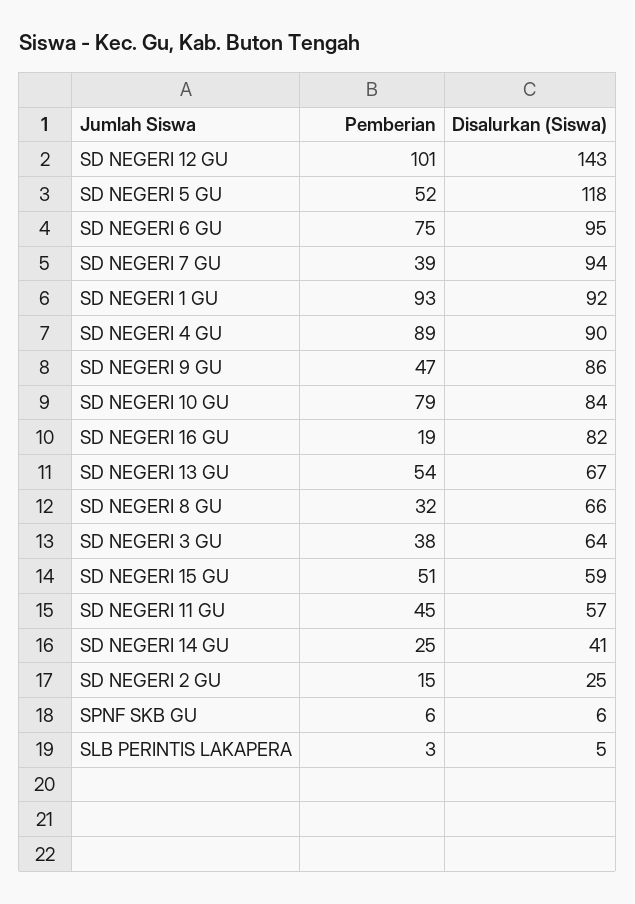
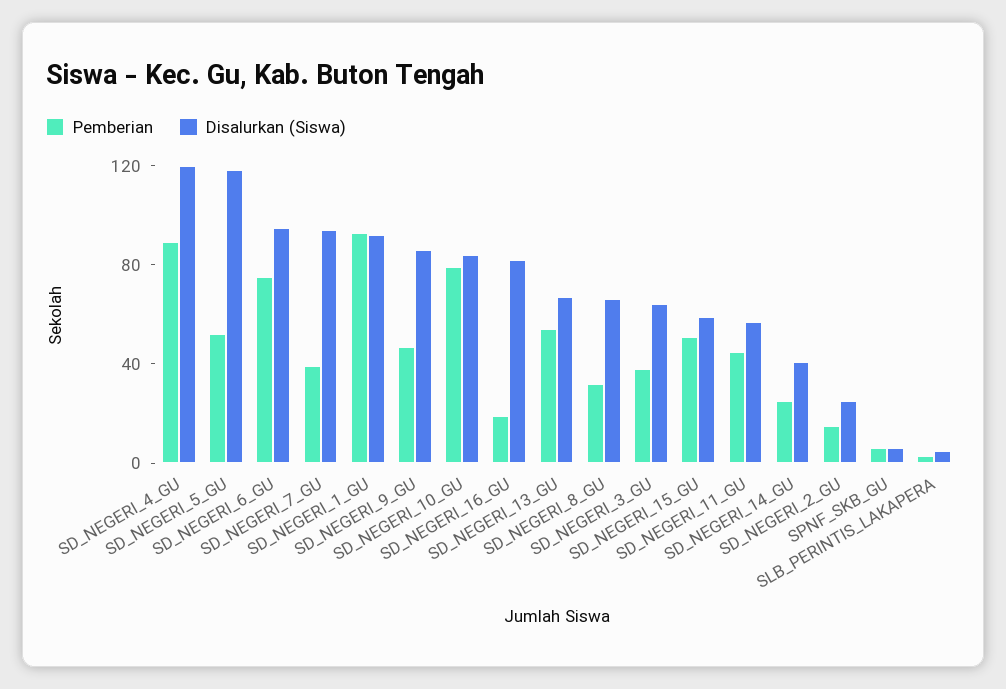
  {
    "Pemberian": {
-     "SD NEGERI 12 GU": 101,
      "SD NEGERI 5 GU": 52,
      "SD NEGERI 6 GU": 75,
      "SD NEGERI 7 GU": 39,
      "SD NEGERI 1 GU": 93,
      "SD NEGERI 4 GU": 89,
      "SD NEGERI 9 GU": 47,
      "SD NEGERI 10 GU": 79,
      "SD NEGERI 16 GU": 19,
      "SD NEGERI 13 GU": 54,
      "SD NEGERI 8 GU": 32,
      "SD NEGERI 3 GU": 38,
      "SD NEGERI 15 GU": 51,
      "SD NEGERI 11 GU": 45,
      "SD NEGERI 14 GU": 25,
      "SD NEGERI 2 GU": 15,
      "SPNF SKB GU": 6,
      "SLB PERINTIS LAKAPERA": 3
    },
    "Disalurkan (Siswa)": {
-     "SD NEGERI 12 GU": 143,
      "SD NEGERI 5 GU": 118,
      "SD NEGERI 6 GU": 95,
      "SD NEGERI 7 GU": 94,
      "SD NEGERI 1 GU": 92,
-     "SD NEGERI 4 GU": 90,
+     "SD NEGERI 4 GU": 120,
      "SD NEGERI 9 GU": 86,
      "SD NEGERI 10 GU": 84,
      "SD NEGERI 16 GU": 82,
      "SD NEGERI 13 GU": 67,
      "SD NEGERI 8 GU": 66,
      "SD NEGERI 3 GU": 64,
      "SD NEGERI 15 GU": 59,
      "SD NEGERI 11 GU": 57,
      "SD NEGERI 14 GU": 41,
      "SD NEGERI 2 GU": 25,
      "SPNF SKB GU": 6,
      "SLB PERINTIS LAKAPERA": 5
    }
  }

